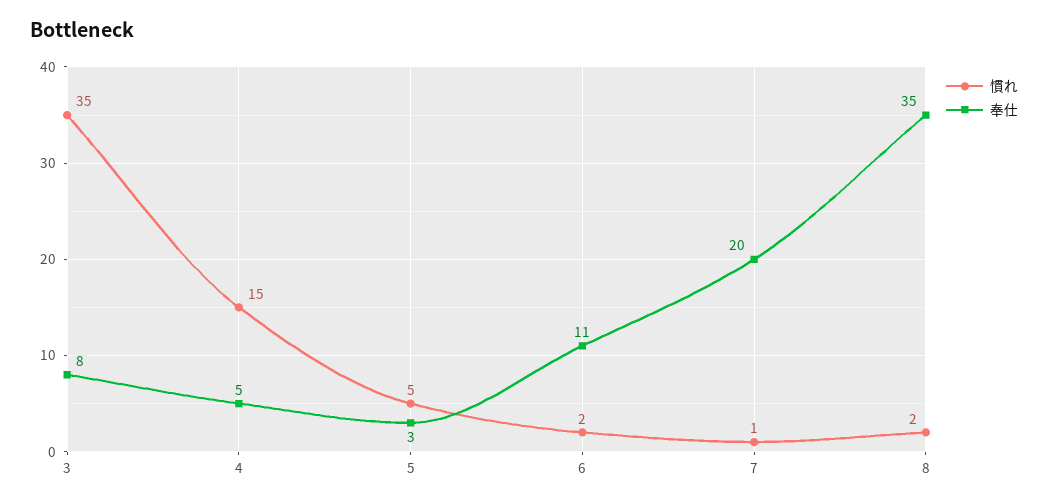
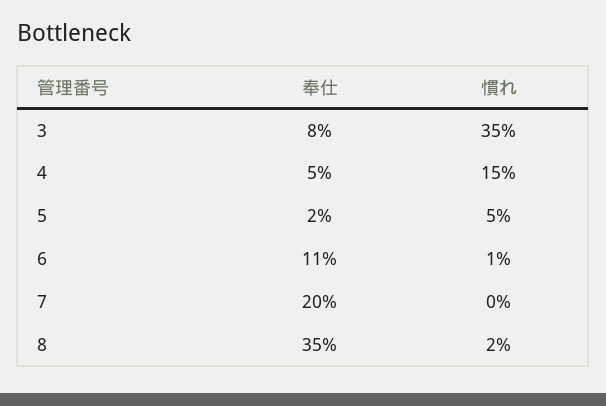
  {
    "慣れ": {
      "3": 35,
      "4": 15,
      "5": 5,
-     "6": 2,
+     "6": 1,
-     "7": 1,
+     "7": 0,
      "8": 2
    },
    "奉仕": {
      "3": 8,
      "4": 5,
-     "5": 3,
+     "5": 2,
      "6": 11,
      "7": 20,
      "8": 35
    }
  }

